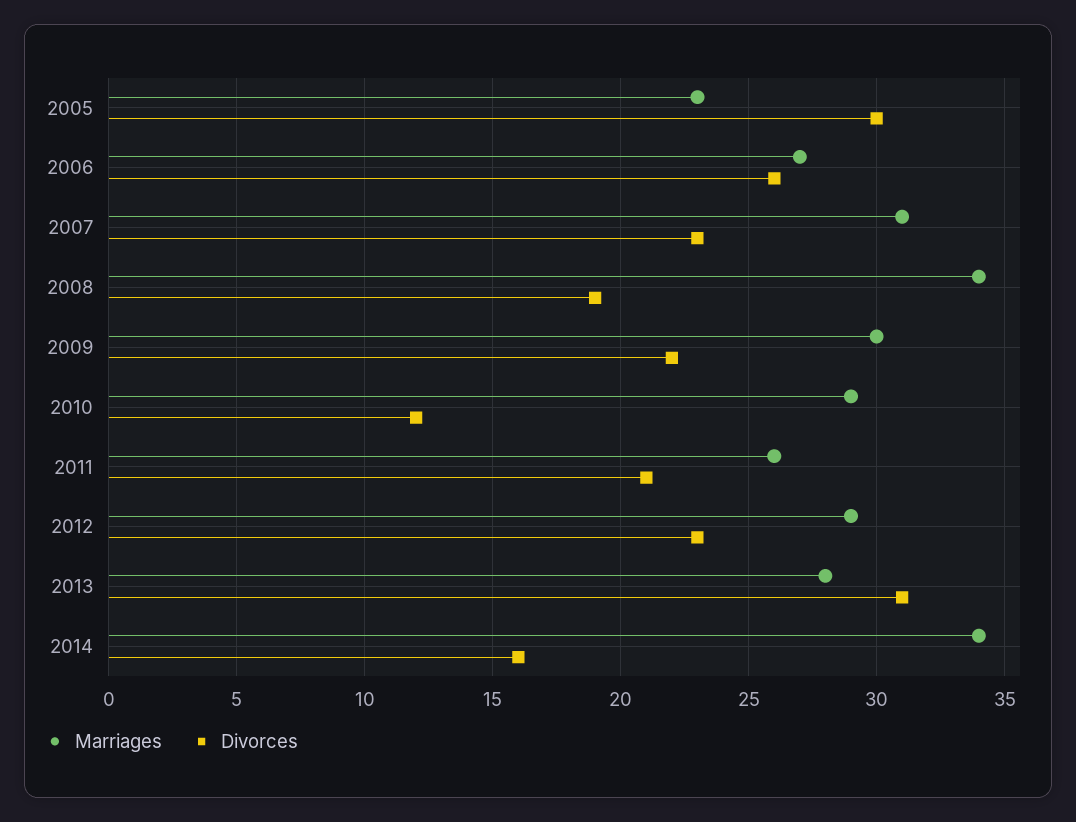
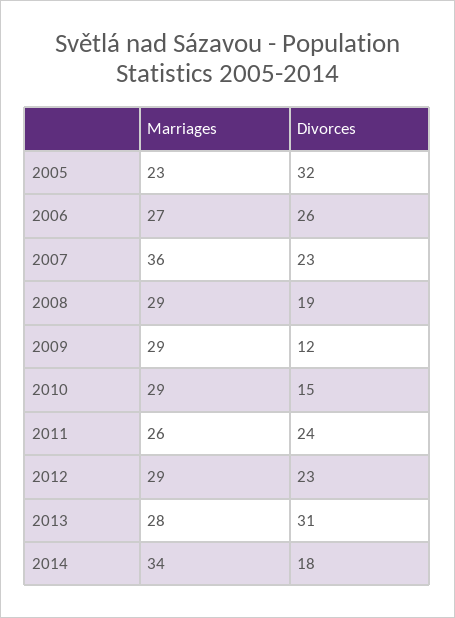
  {
    "Marriages": {
      "2005": 23,
      "2006": 27,
-     "2007": 31,
+     "2007": 36,
-     "2008": 34,
+     "2008": 29,
-     "2009": 30,
+     "2009": 29,
      "2010": 29,
      "2011": 26,
      "2012": 29,
      "2013": 28,
      "2014": 34
    },
    "Divorces": {
-     "2005": 30,
+     "2005": 32,
      "2006": 26,
      "2007": 23,
      "2008": 19,
-     "2009": 22,
+     "2009": 12,
-     "2010": 12,
+     "2010": 15,
-     "2011": 21,
+     "2011": 24,
      "2012": 23,
      "2013": 31,
-     "2014": 16
+     "2014": 18
    }
  }

